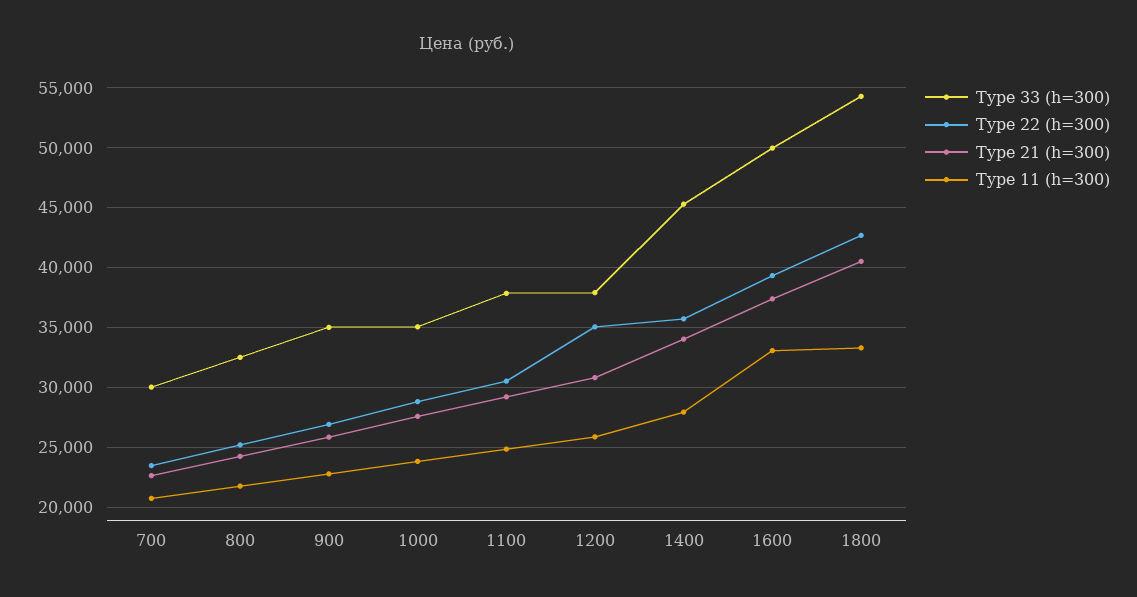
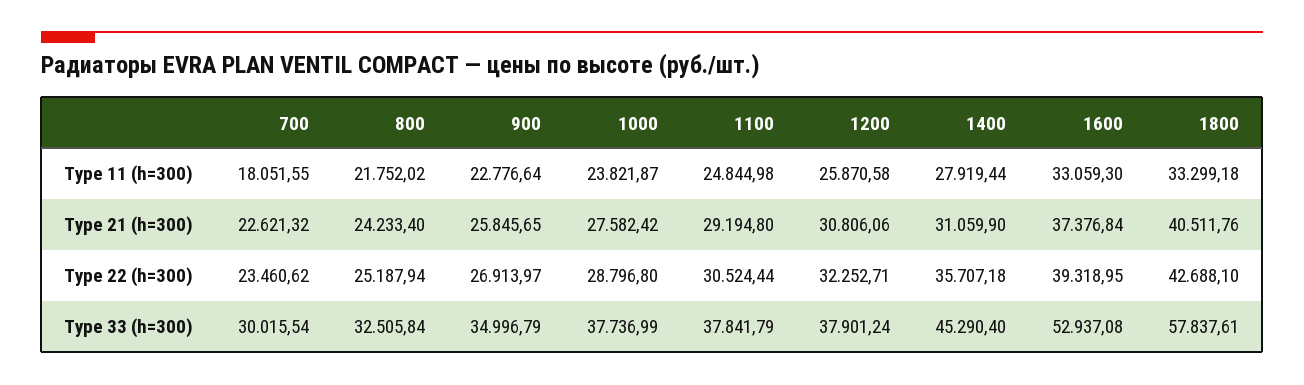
  {
    "Type 33 (h=300)": {
      "700": 30015.54,
      "800": 32505.84,
      "900": 34996.79,
-     "1000": 35000,
+     "1000": 37736.99,
      "1100": 37841.79,
      "1200": 37901.24,
      "1400": 45290.4,
-     "1600": 50000,
+     "1600": 52937.08,
-     "1800": 54000
+     "1800": 57837.61
    },
    "Type 22 (h=300)": {
      "700": 23460.62,
      "800": 25187.94,
      "900": 26913.97,
      "1000": 28796.8,
      "1100": 30524.44,
-     "1200": 35000,
+     "1200": 32252.71,
      "1400": 35707.18,
      "1600": 39318.95,
      "1800": 42688.1
    },
    "Type 21 (h=300)": {
      "700": 22621.32,
      "800": 24233.4,
      "900": 25845.65,
      "1000": 27582.42,
      "1100": 29194.8,
      "1200": 30806.06,
-     "1400": 34000,
+     "1400": 31059.9,
      "1600": 37376.84,
      "1800": 40511.76
    },
    "Type 11 (h=300)": {
-     "700": 21000,
+     "700": 18051.55,
      "800": 21752.02,
      "900": 22776.64,
      "1000": 23821.87,
      "1100": 24844.98,
      "1200": 25870.58,
      "1400": 27919.44,
      "1600": 33059.3,
      "1800": 33299.18
    }
  }

